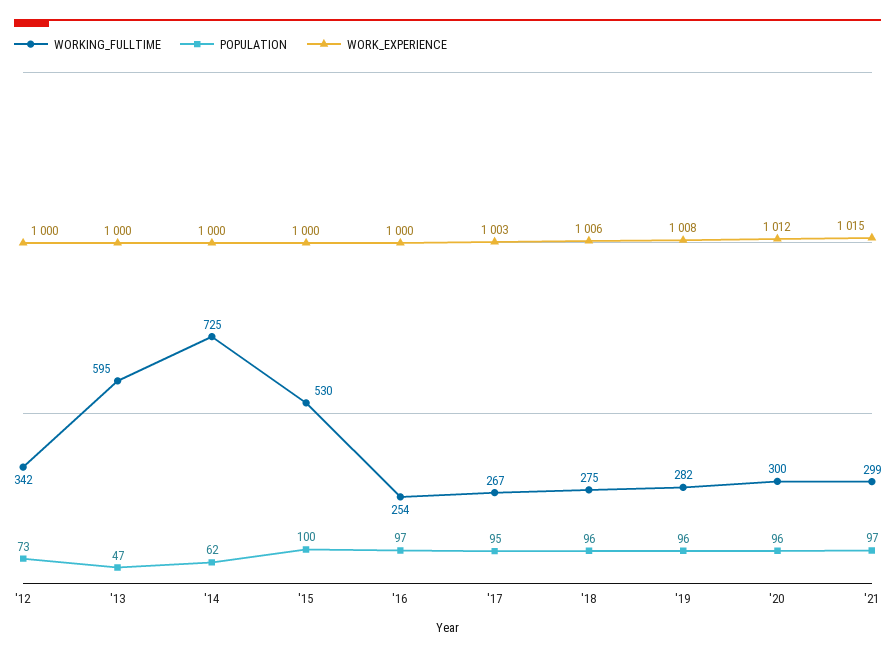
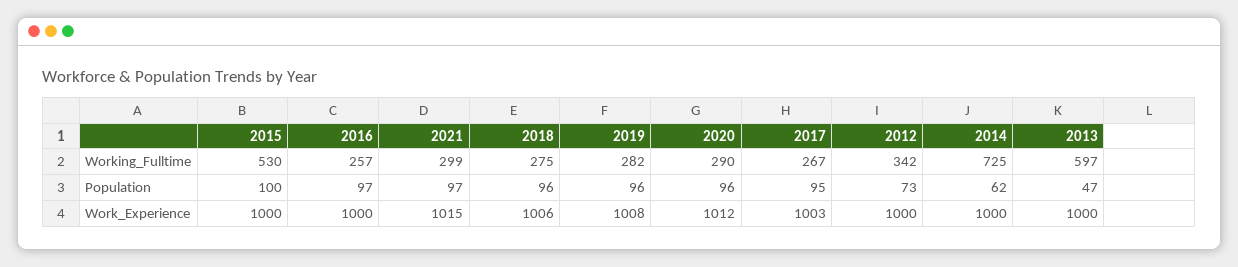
  {
    "WORKING_FULLTIME": {
      "'12": 342,
-     "'13": 595,
+     "'13": 597,
      "'14": 725,
      "'15": 530,
-     "'16": 254,
+     "'16": 257,
      "'17": 267,
      "'18": 275,
      "'19": 282,
-     "'20": 300,
+     "'20": 290,
      "'21": 299
    },
    "POPULATION": {
      "'12": 73,
      "'13": 47,
      "'14": 62,
      "'15": 100,
      "'16": 97,
      "'17": 95,
      "'18": 96,
      "'19": 96,
      "'20": 96,
      "'21": 97
    },
    "WORK_EXPERIENCE": {
      "'12": 1000,
      "'13": 1000,
      "'14": 1000,
      "'15": 1000,
      "'16": 1000,
      "'17": 1003,
      "'18": 1006,
      "'19": 1008,
      "'20": 1012,
      "'21": 1015
    }
  }

